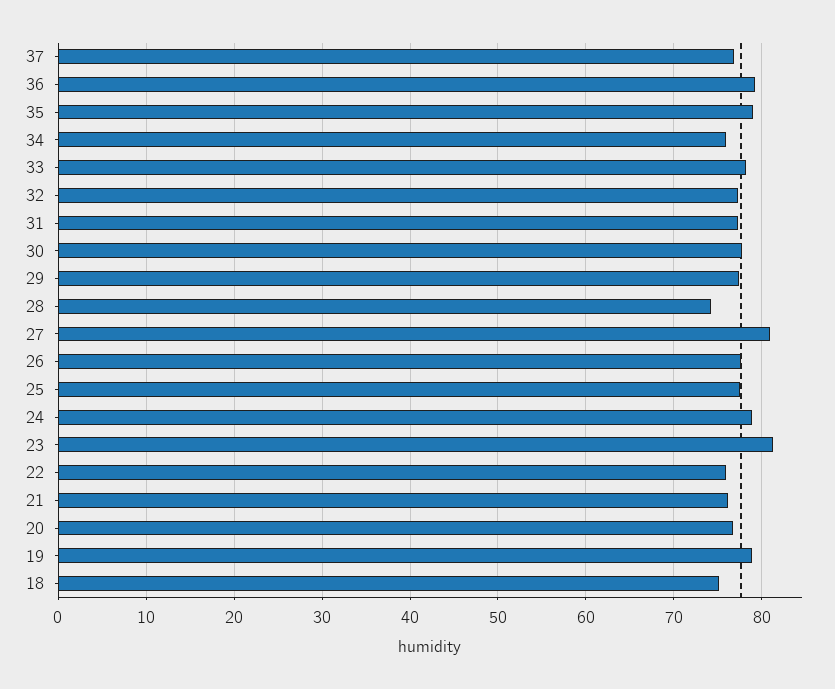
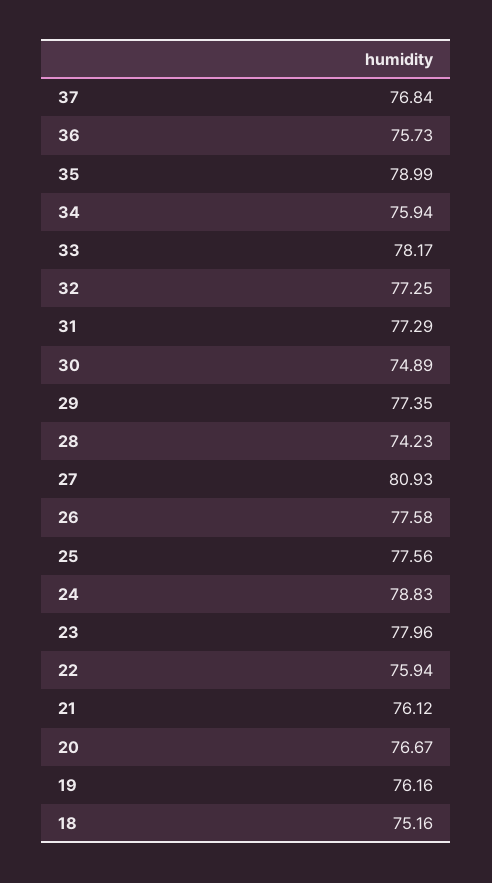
  {
    "37": 76.84,
-   "36": 79,
+   "36": 75.73,
    "35": 78.99,
    "34": 75.94,
    "33": 78.17,
    "32": 77.25,
    "31": 77.29,
-   "30": 78,
+   "30": 74.89,
    "29": 77.35,
    "28": 74.23,
    "27": 80.93,
    "26": 77.58,
    "25": 77.56,
    "24": 78.83,
-   "23": 81,
+   "23": 77.96,
    "22": 75.94,
    "21": 76.12,
    "20": 76.67,
-   "19": 79,
+   "19": 76.16,
    "18": 75.16
  }

